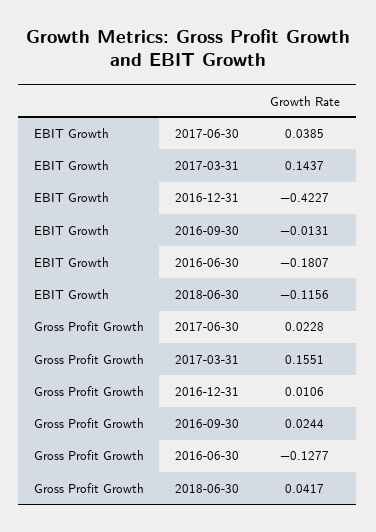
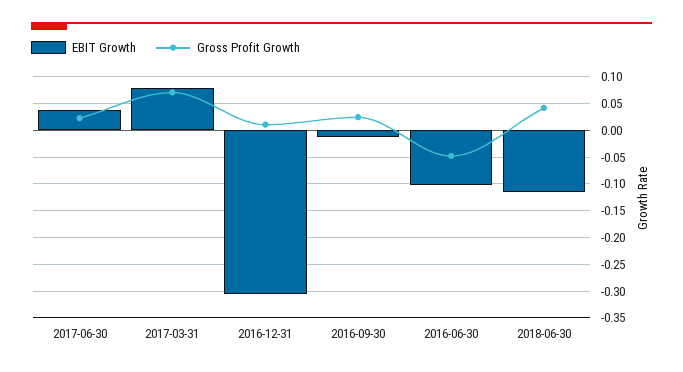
  {
    "EBIT Growth": {
      "2017-06-30": 0.0385,
-     "2017-03-31": 0.1437,
+     "2017-03-31": 0.075,
-     "2016-12-31": -0.4227,
+     "2016-12-31": -0.3,
      "2016-09-30": -0.0131,
-     "2016-06-30": -0.1807,
+     "2016-06-30": -0.1,
      "2018-06-30": -0.1156
    },
    "Gross Profit Growth": {
      "2017-06-30": 0.0228,
-     "2017-03-31": 0.1551,
+     "2017-03-31": 0.075,
      "2016-12-31": 0.0106,
      "2016-09-30": 0.0244,
-     "2016-06-30": -0.1277,
+     "2016-06-30": -0.05,
      "2018-06-30": 0.0417
    }
  }

